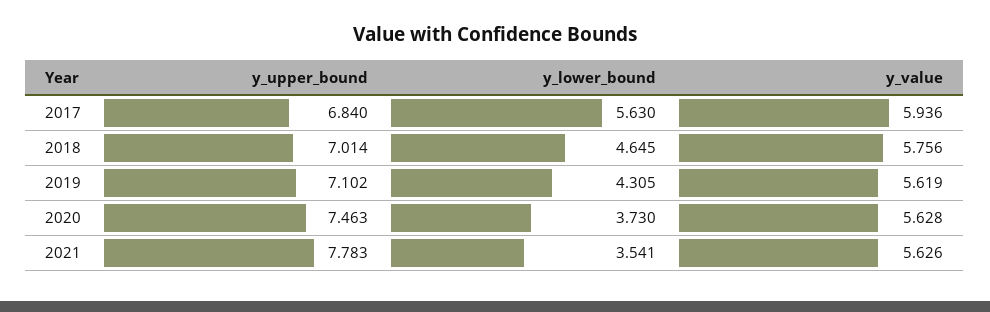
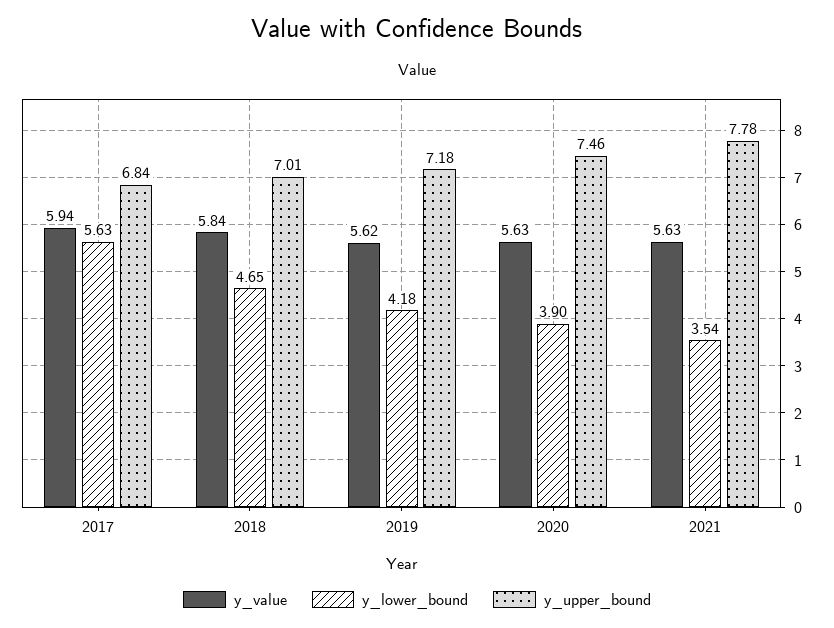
  {
    "y_upper_bound": {
      "2017": 6.84,
      "2018": 7.014,
-     "2019": 7.102,
+     "2019": 7.18,
      "2020": 7.463,
      "2021": 7.783
    },
    "y_lower_bound": {
      "2017": 5.63,
      "2018": 4.645,
-     "2019": 4.305,
+     "2019": 4.18,
-     "2020": 3.73,
+     "2020": 3.9,
      "2021": 3.541
    },
    "y_value": {
      "2017": 5.936,
-     "2018": 5.756,
+     "2018": 5.84,
      "2019": 5.619,
      "2020": 5.628,
      "2021": 5.626
    }
  }

